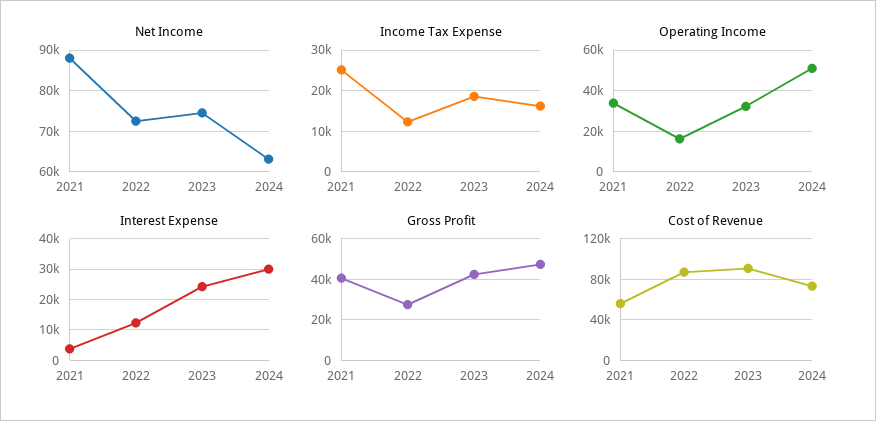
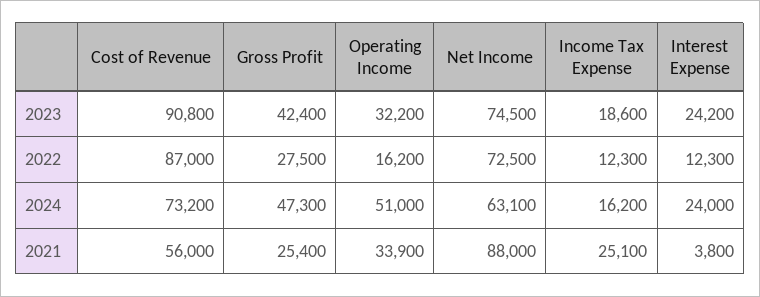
  {
    "Net Income": {
      "2021": 88000,
      "2022": 72500,
      "2023": 74500,
      "2024": 63100
    },
    "Income Tax Expense": {
      "2021": 25100,
      "2022": 12300,
      "2023": 18600,
      "2024": 16200
    },
    "Operating Income": {
      "2021": 33900,
      "2022": 16200,
      "2023": 32200,
      "2024": 51000
    },
    "Interest Expense": {
      "2021": 3800,
      "2022": 12300,
      "2023": 24200,
-     "2024": 30000
+     "2024": 24000
    },
    "Gross Profit": {
-     "2021": 40000,
+     "2021": 25400,
      "2022": 27500,
      "2023": 42400,
      "2024": 47300
    },
    "Cost of Revenue": {
      "2021": 56000,
      "2022": 87000,
      "2023": 90800,
      "2024": 73200
    }
  }

